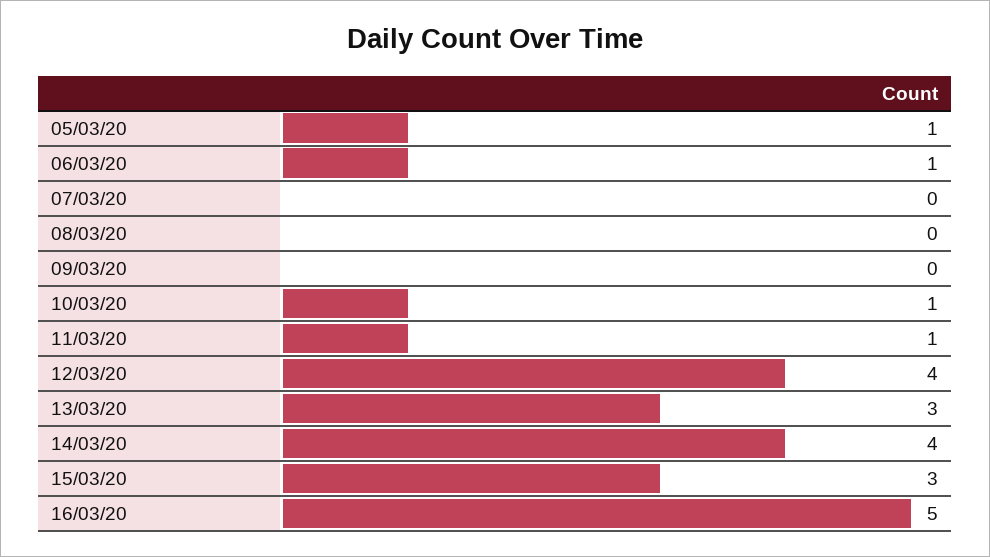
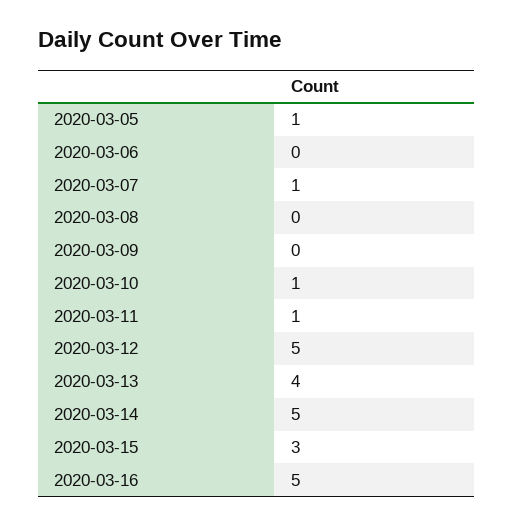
  {
    "05/03/20": 1,
-   "06/03/20": 1,
+   "06/03/20": 0,
-   "07/03/20": 0,
+   "07/03/20": 1,
    "08/03/20": 0,
    "09/03/20": 0,
    "10/03/20": 1,
    "11/03/20": 1,
-   "12/03/20": 4,
+   "12/03/20": 5,
-   "13/03/20": 3,
+   "13/03/20": 4,
-   "14/03/20": 4,
+   "14/03/20": 5,
    "15/03/20": 3,
    "16/03/20": 5
  }

